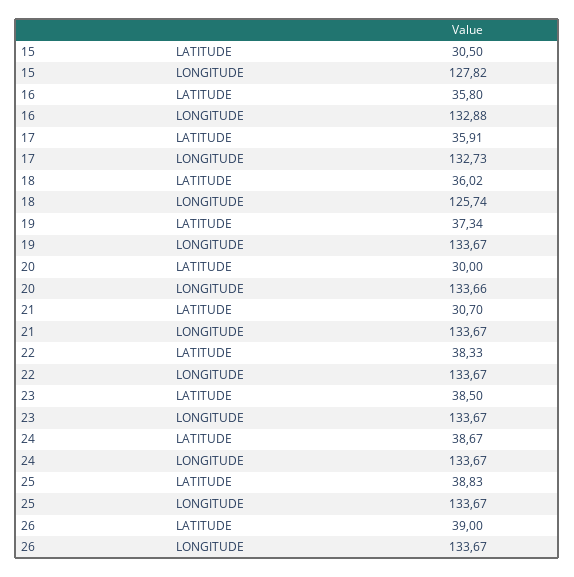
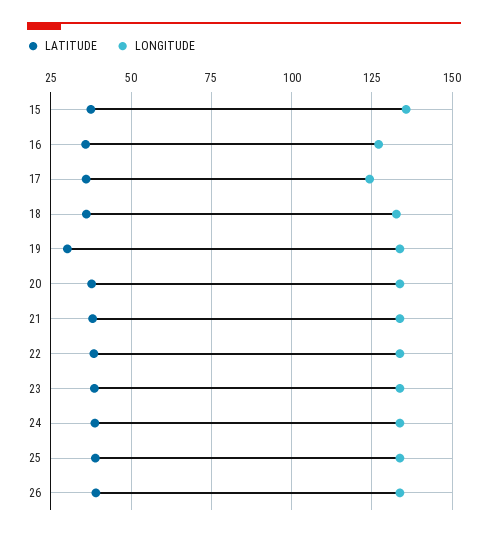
  {
    "LATITUDE": {
-     "15": 30.5,
+     "15": 37.5,
      "16": 35.8,
      "17": 35.91,
      "18": 36.02,
-     "19": 37.34,
+     "19": 30,
-     "20": 30,
+     "20": 37.5,
-     "21": 30.7,
+     "21": 37.5,
      "22": 38.33,
      "23": 38.5,
      "24": 38.67,
      "25": 38.83,
      "26": 39
    },
    "LONGITUDE": {
-     "15": 127.82,
+     "15": 135,
-     "16": 132.88,
+     "16": 127.5,
-     "17": 132.73,
+     "17": 125,
-     "18": 125.74,
+     "18": 132.5,
      "19": 133.67,
      "20": 133.66,
      "21": 133.67,
      "22": 133.67,
      "23": 133.67,
      "24": 133.67,
      "25": 133.67,
      "26": 133.67
    }
  }

